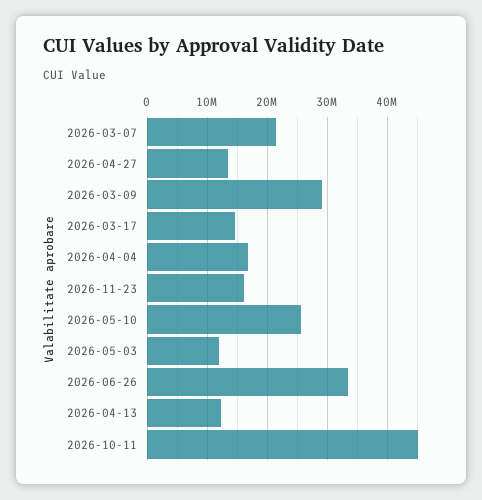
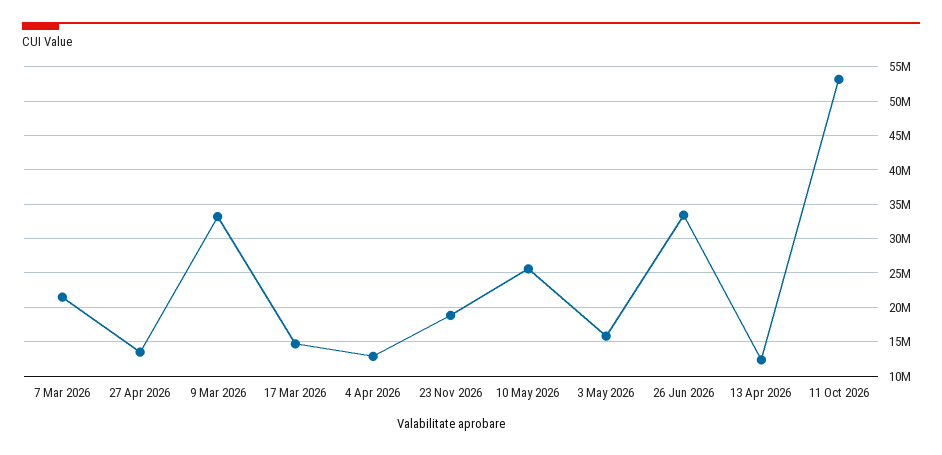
  {
    "2026-03-07": 21000000,
    "2026-04-27": 14000000,
-   "2026-03-09": 29000000,
+   "2026-03-09": 33000000,
    "2026-03-17": 15000000,
-   "2026-04-04": 17000000,
+   "2026-04-04": 13000000,
-   "2026-11-23": 16000000,
+   "2026-11-23": 19000000,
    "2026-05-10": 26000000,
-   "2026-05-03": 12000000,
+   "2026-05-03": 16000000,
    "2026-06-26": 33000000,
    "2026-04-13": 12000000,
-   "2026-10-11": 45000000
+   "2026-10-11": 53000000
  }

